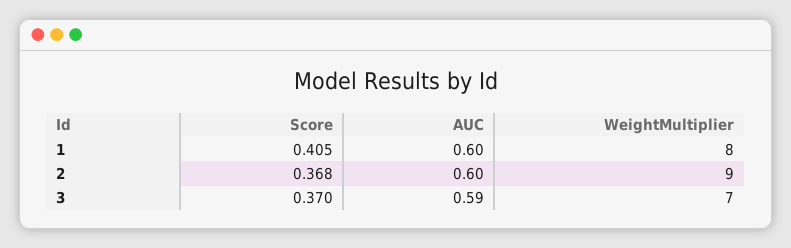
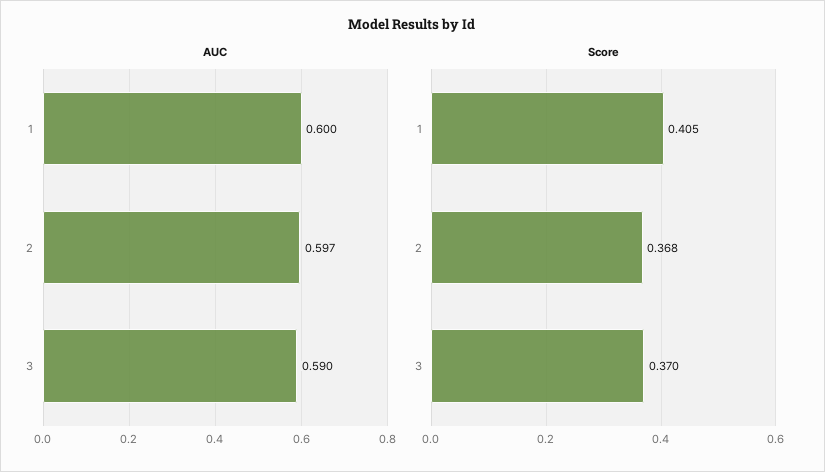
  {
    "Score": {
      "1": 0.405,
      "2": 0.368,
      "3": 0.37
    },
    "AUC": {
      "1": 0.6,
-     "2": 0.6,
+     "2": 0.597,
      "3": 0.59
-   },
+   }
-   "WeightMultiplier": {
-     "1": 8,
-     "2": 9,
-     "3": 7
-   }
  }

